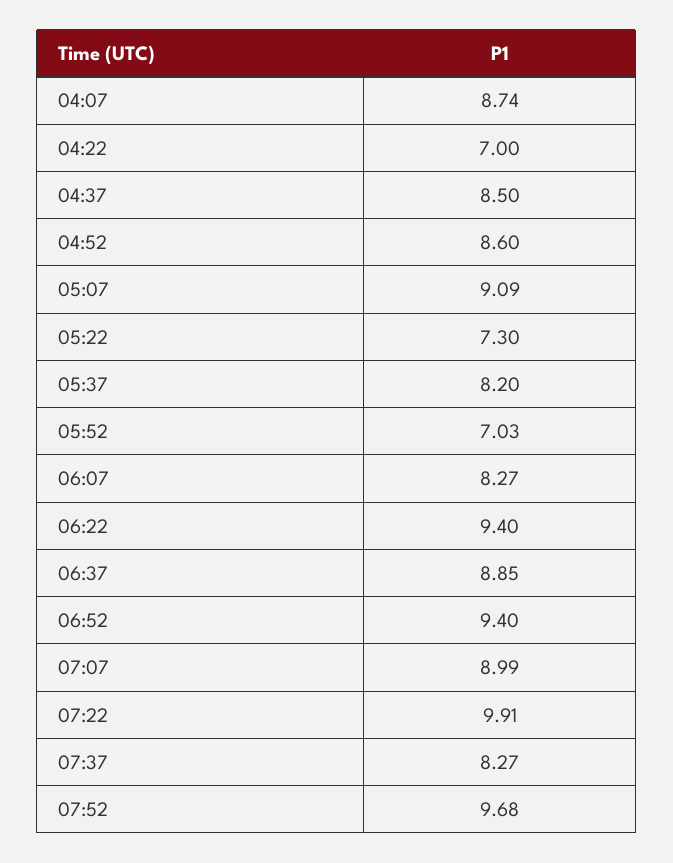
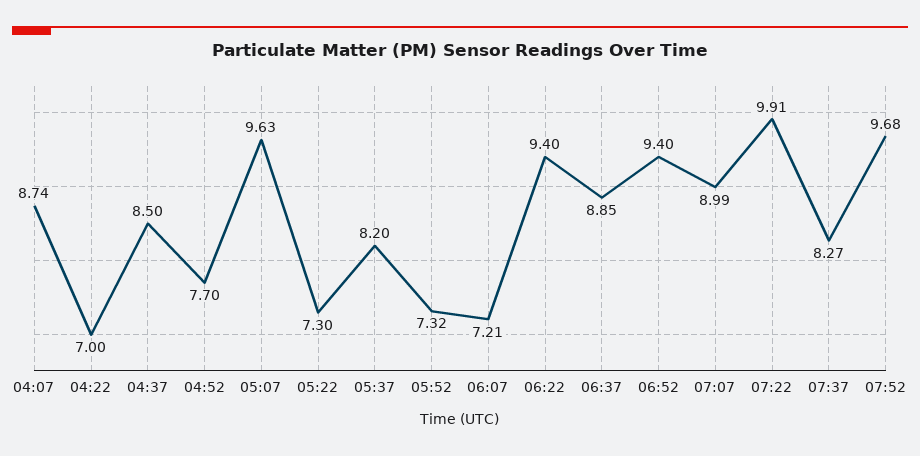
  {
    "04:07": 8.74,
    "04:22": 7,
    "04:37": 8.5,
-   "04:52": 8.6,
+   "04:52": 7.7,
-   "05:07": 9.09,
+   "05:07": 9.63,
    "05:22": 7.3,
    "05:37": 8.2,
-   "05:52": 7.03,
+   "05:52": 7.32,
-   "06:07": 8.27,
+   "06:07": 7.21,
    "06:22": 9.4,
    "06:37": 8.85,
    "06:52": 9.4,
    "07:07": 8.99,
    "07:22": 9.91,
    "07:37": 8.27,
    "07:52": 9.68
  }

